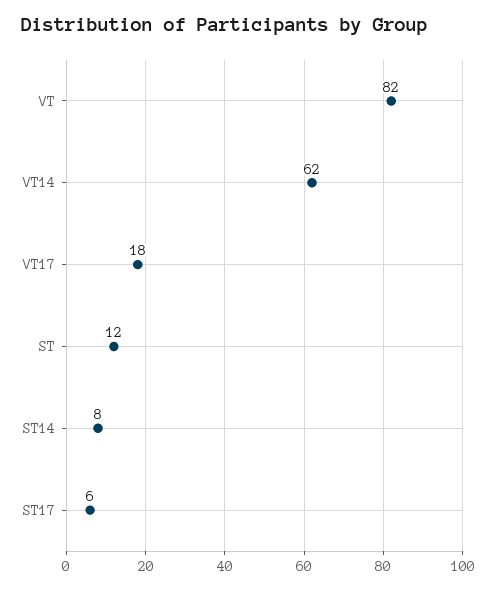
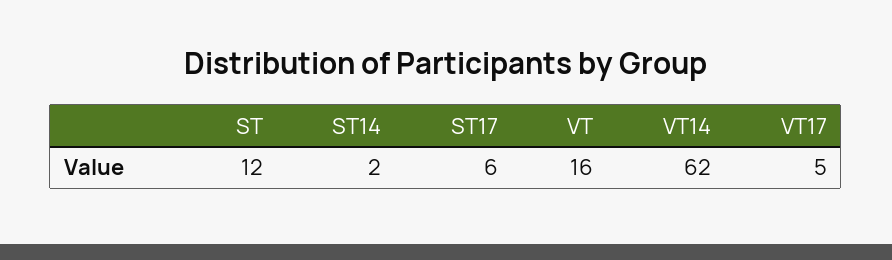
  {
-   "VT": 82,
+   "VT": 16,
    "VT14": 62,
-   "VT17": 18,
+   "VT17": 5,
    "ST": 12,
-   "ST14": 8,
+   "ST14": 2,
    "ST17": 6
  }

